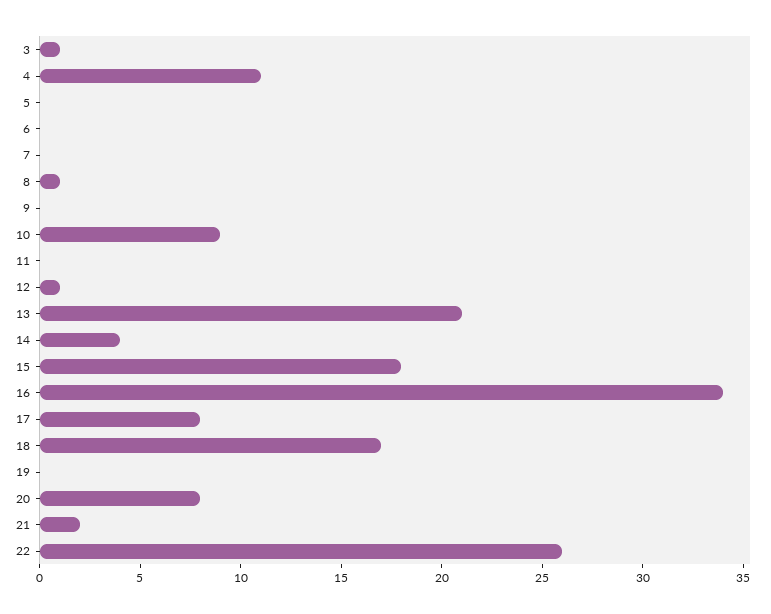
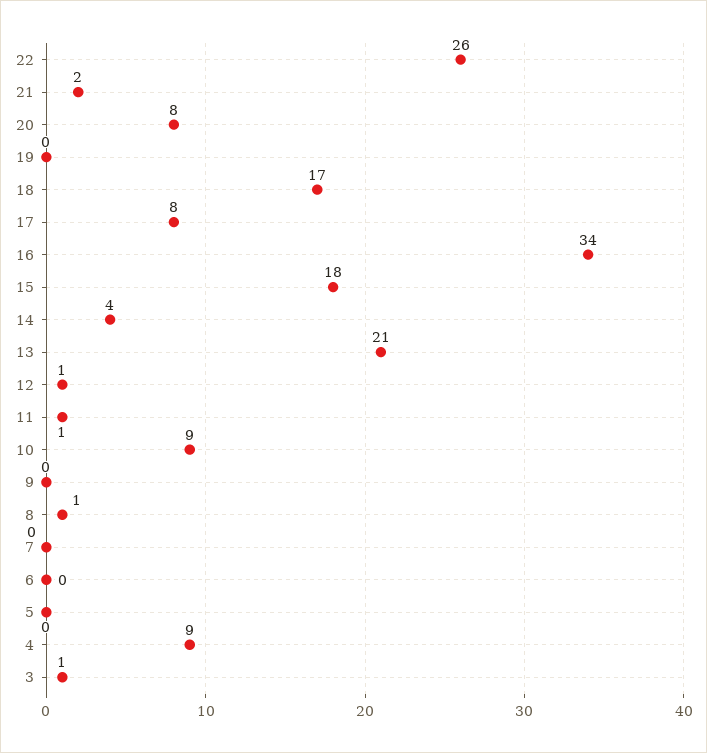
  {
    "3": 1,
-   "4": 11,
+   "4": 9,
    "5": 0,
    "6": 0,
    "7": 0,
    "8": 1,
    "9": 0,
    "10": 9,
-   "11": 0,
+   "11": 1,
    "12": 1,
    "13": 21,
    "14": 4,
    "15": 18,
    "16": 34,
    "17": 8,
    "18": 17,
    "19": 0,
    "20": 8,
    "21": 2,
    "22": 26
  }

